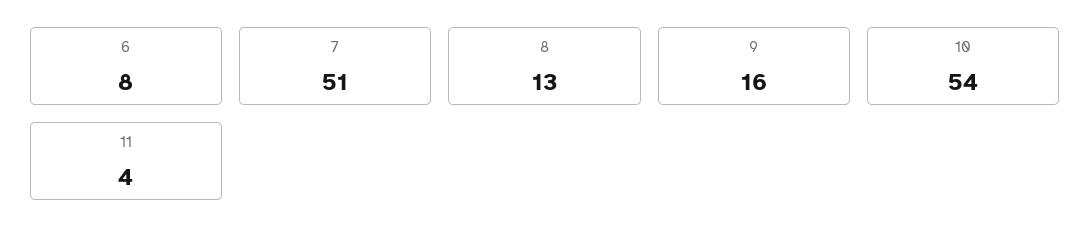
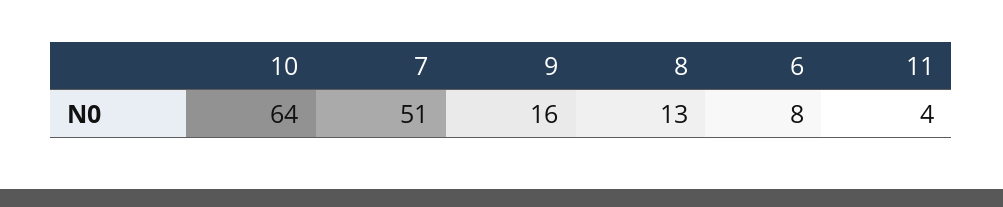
  {
    "6": 8,
    "7": 51,
    "8": 13,
    "9": 16,
-   "10": 54,
+   "10": 64,
    "11": 4
  }

